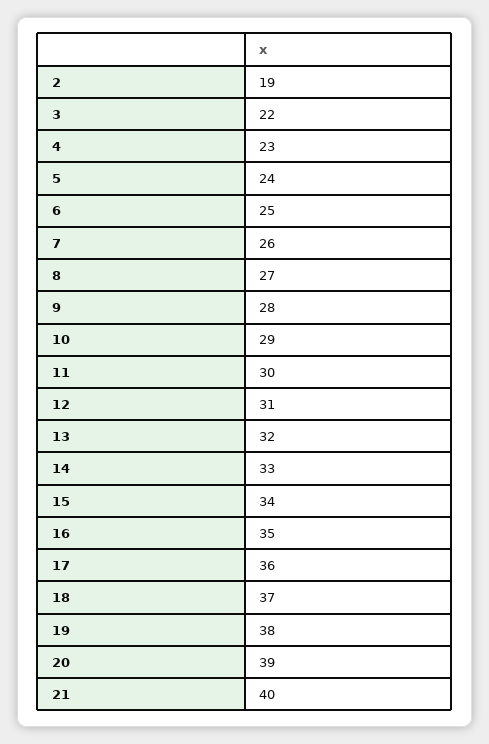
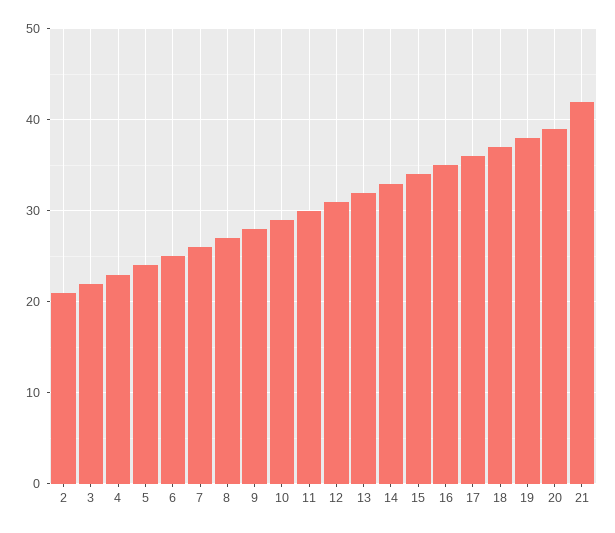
  {
-   "2": 19,
+   "2": 21,
    "3": 22,
    "4": 23,
    "5": 24,
    "6": 25,
    "7": 26,
    "8": 27,
    "9": 28,
    "10": 29,
    "11": 30,
    "12": 31,
    "13": 32,
    "14": 33,
    "15": 34,
    "16": 35,
    "17": 36,
    "18": 37,
    "19": 38,
    "20": 39,
-   "21": 40
+   "21": 42
  }

